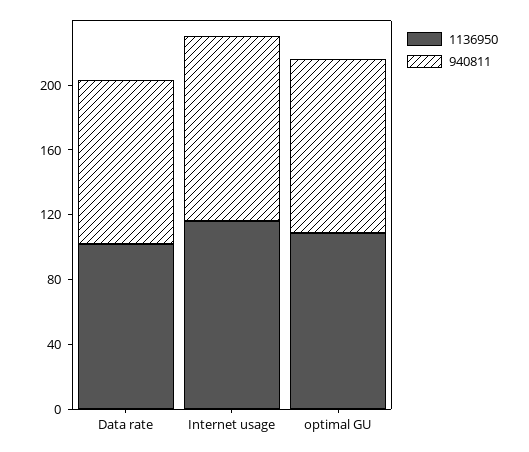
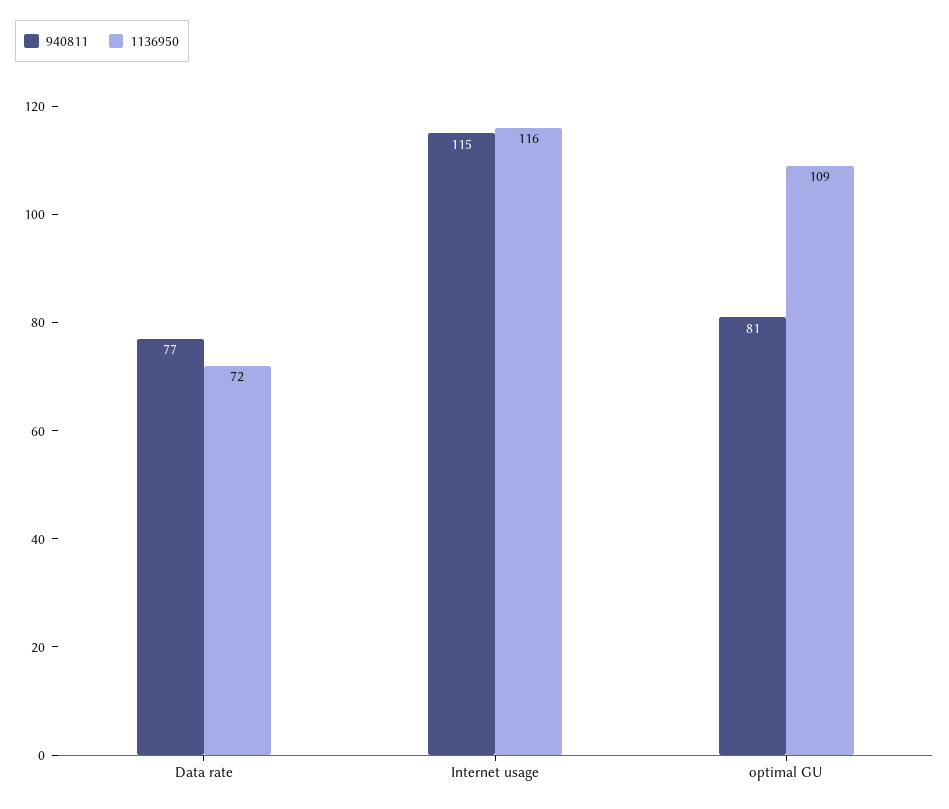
  {
    "1136950": {
-     "Data rate": 100,
+     "Data rate": 72,
      "Internet usage": 116,
      "optimal GU": 109
    },
    "940811": {
-     "Data rate": 100,
+     "Data rate": 77,
      "Internet usage": 115,
-     "optimal GU": 110
+     "optimal GU": 81
    }
  }

